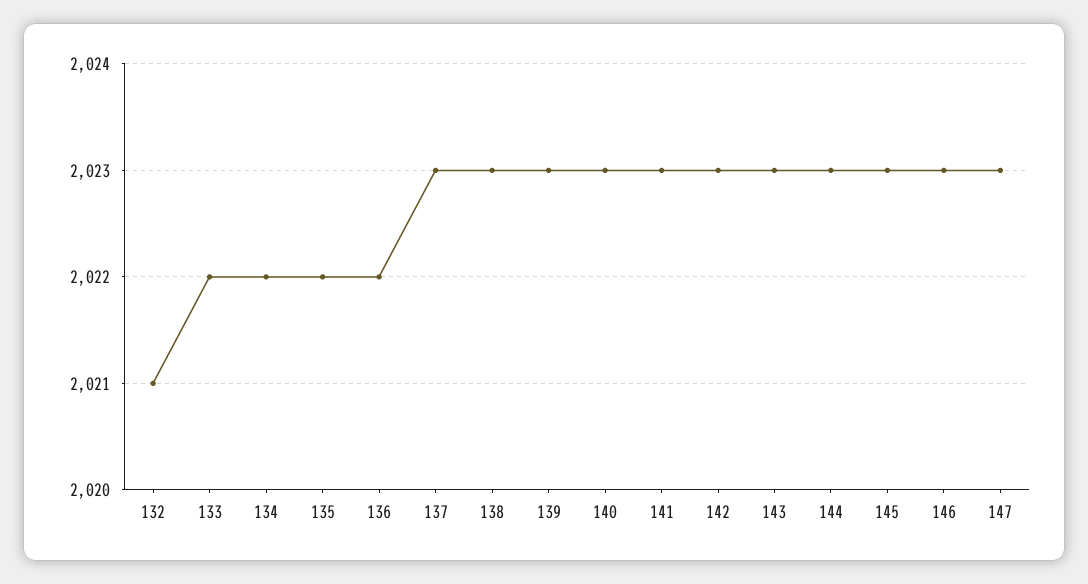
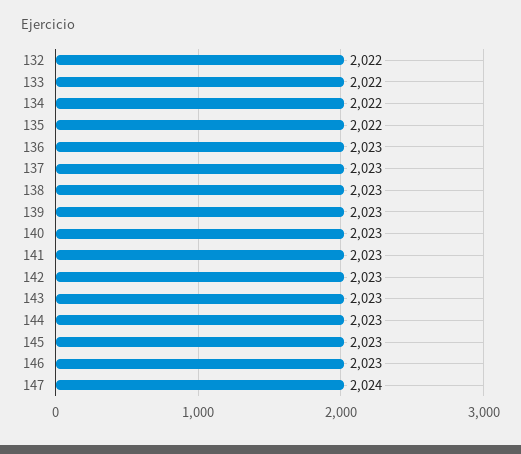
  {
-   "132": 2021,
+   "132": 2022,
    "133": 2022,
    "134": 2022,
    "135": 2022,
-   "136": 2022,
+   "136": 2023,
    "137": 2023,
    "138": 2023,
    "139": 2023,
    "140": 2023,
    "141": 2023,
    "142": 2023,
    "143": 2023,
    "144": 2023,
    "145": 2023,
    "146": 2023,
-   "147": 2023
+   "147": 2024
  }

